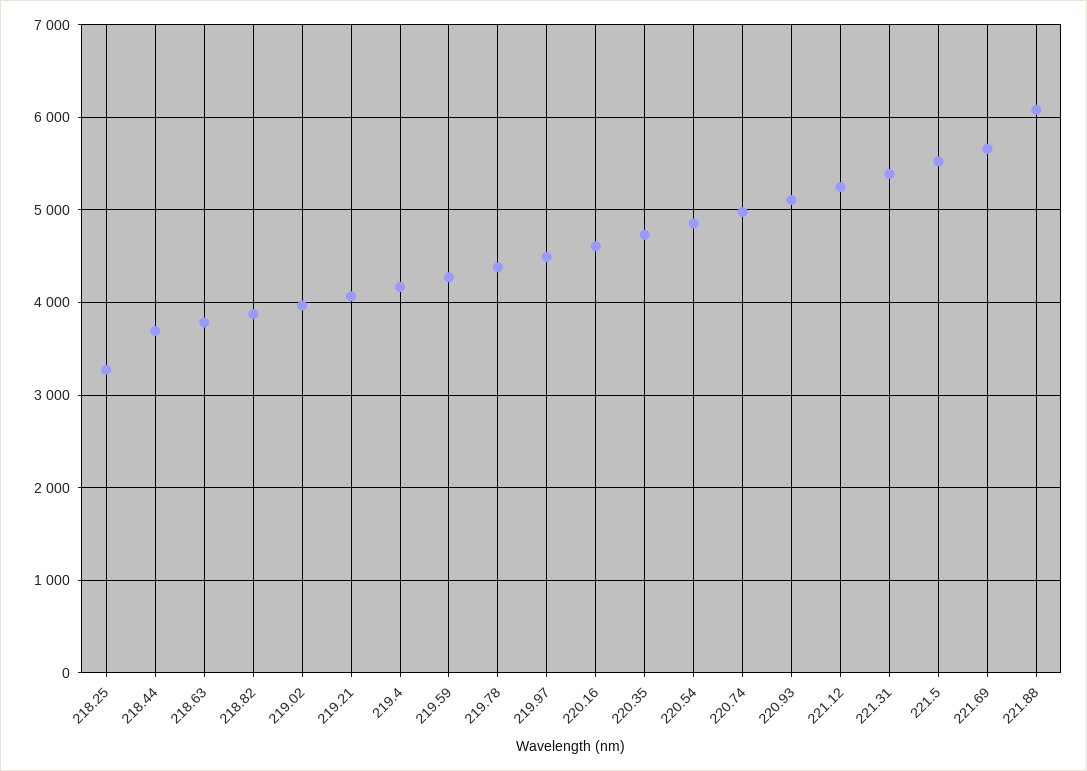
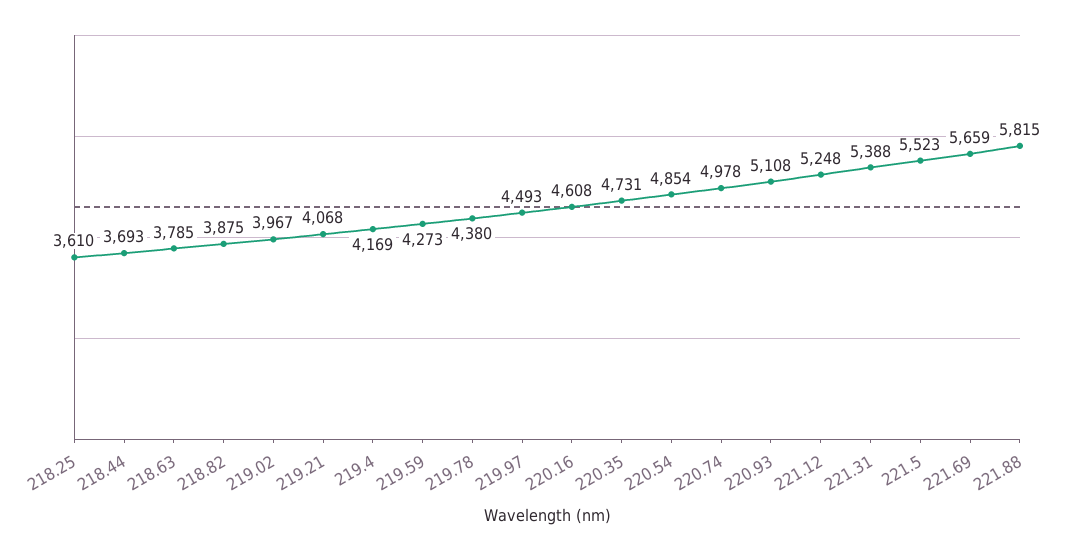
  {
-   "218.25": 3300,
+   "218.25": 3610,
    "218.44": 3693,
    "218.63": 3785,
    "218.82": 3875,
    "219.02": 3967,
    "219.21": 4068,
    "219.4": 4169,
    "219.59": 4273,
    "219.78": 4380,
    "219.97": 4493,
    "220.16": 4608,
    "220.35": 4731,
    "220.54": 4854,
    "220.74": 4978,
    "220.93": 5108,
    "221.12": 5248,
    "221.31": 5388,
    "221.5": 5523,
    "221.69": 5659,
-   "221.88": 6100
+   "221.88": 5815
  }

